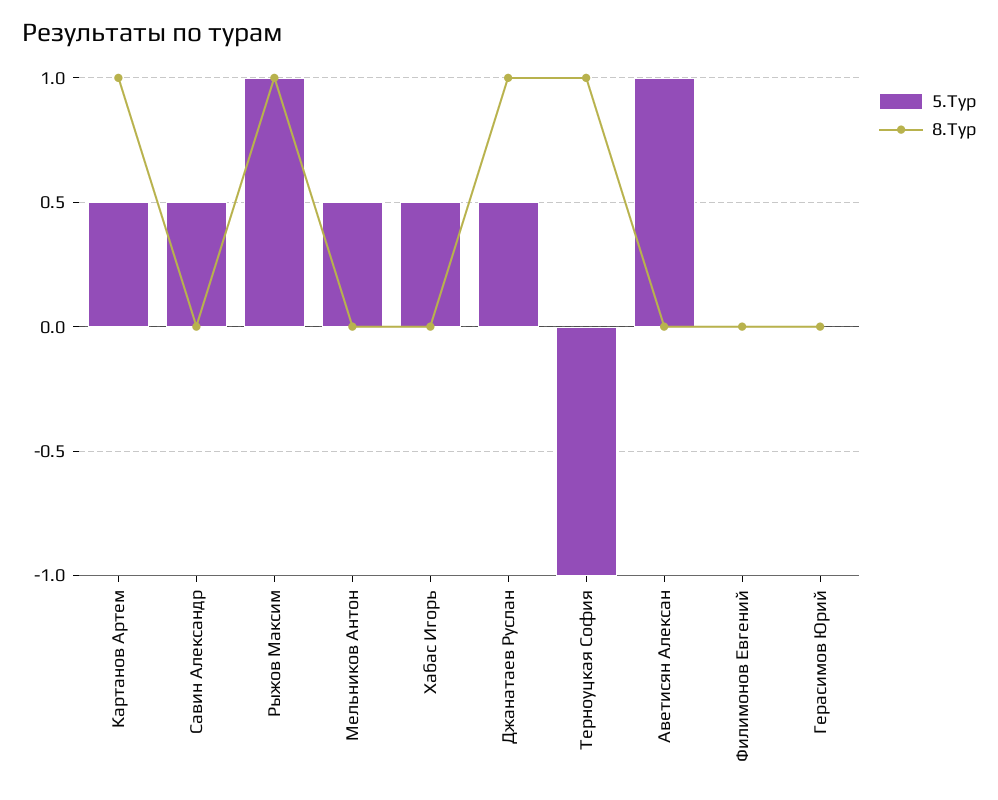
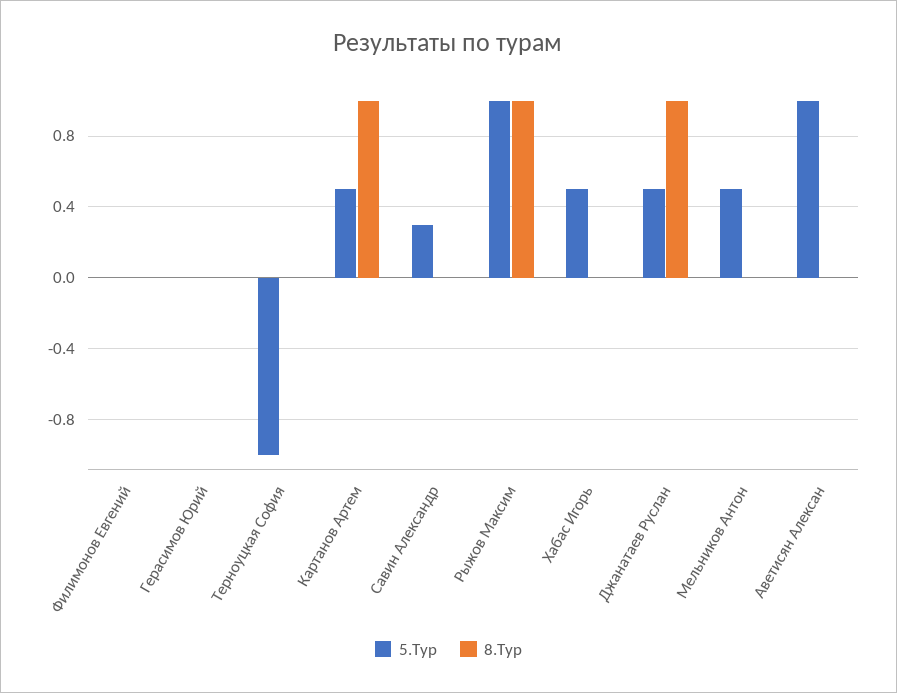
  {
    "5.Тур": {
      "Картанов Артем": 0.5,
-     "Савин Александр": 0.5,
+     "Савин Александр": 0.3,
      "Рыжов Максим": 1,
      "Мельников Антон": 0.5,
      "Хабас Игорь": 0.5,
      "Джанатаев Руслан": 0.5,
      "Терноуцкая София": -1,
      "Аветисян Алексан": 1,
      "Филимонов Евгений": 0,
      "Герасимов Юрий": 0
    },
    "8.Тур": {
      "Картанов Артем": 1,
      "Савин Александр": 0,
      "Рыжов Максим": 1,
      "Мельников Антон": 0,
      "Хабас Игорь": 0,
      "Джанатаев Руслан": 1,
-     "Терноуцкая София": 1,
+     "Терноуцкая София": 0,
      "Аветисян Алексан": 0,
      "Филимонов Евгений": 0,
      "Герасимов Юрий": 0
    }
  }

